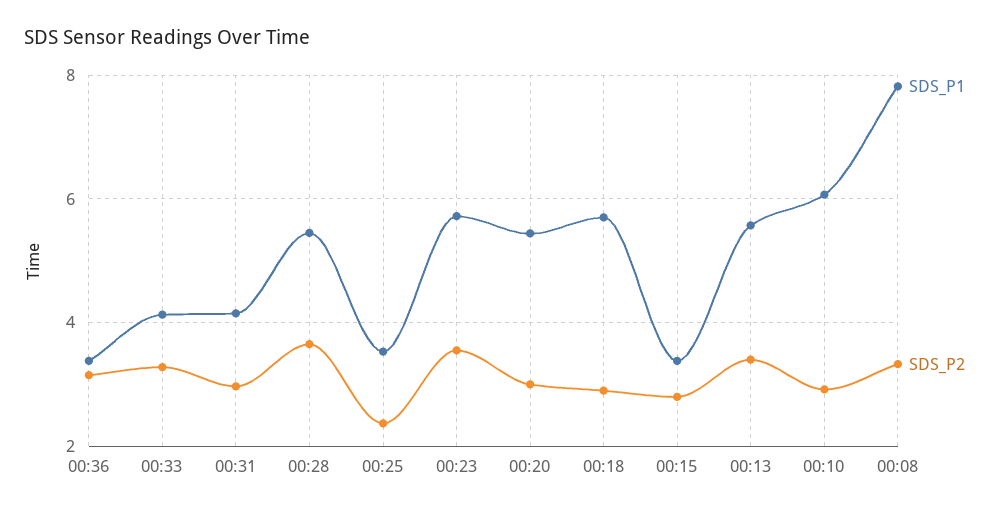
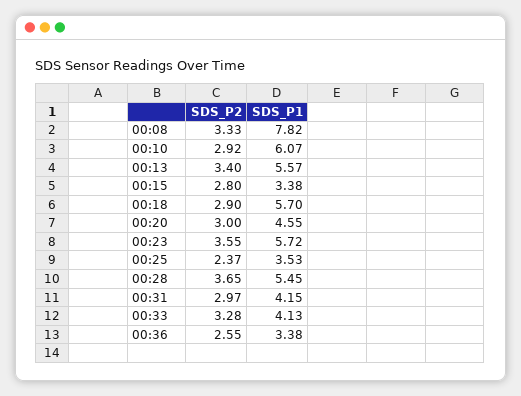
  {
    "SDS_P1": {
      "00:36": 3.38,
      "00:33": 4.13,
      "00:31": 4.15,
      "00:28": 5.45,
      "00:25": 3.53,
      "00:23": 5.72,
-     "00:20": 5.4,
+     "00:20": 4.55,
      "00:18": 5.7,
      "00:15": 3.38,
      "00:13": 5.57,
      "00:10": 6.07,
      "00:08": 7.82
    },
    "SDS_P2": {
-     "00:36": 3.2,
+     "00:36": 2.55,
      "00:33": 3.28,
      "00:31": 2.97,
      "00:28": 3.65,
      "00:25": 2.37,
      "00:23": 3.55,
      "00:20": 3,
      "00:18": 2.9,
      "00:15": 2.8,
      "00:13": 3.4,
      "00:10": 2.92,
      "00:08": 3.33
    }
  }

